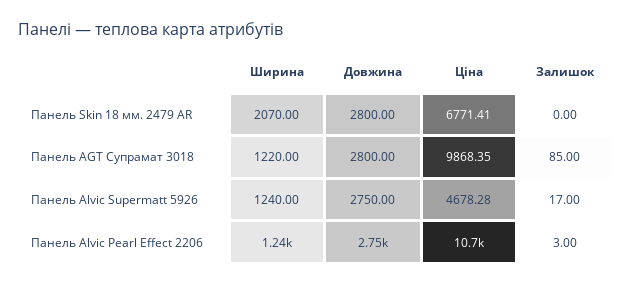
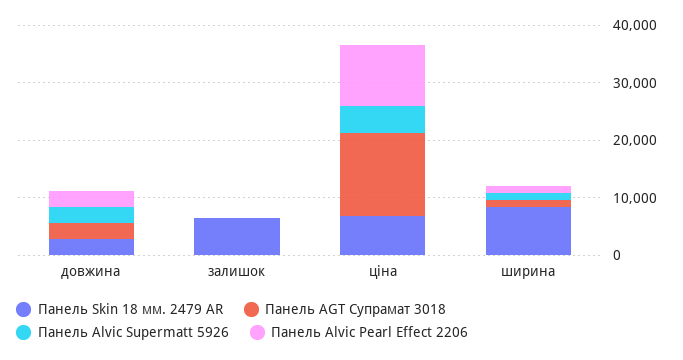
  {
    "Панель Skin 18 мм. 2479 AR": {
-     "Ширина": 2070,
+     "Ширина": 8000,
      "Довжина": 2800,
      "Ціна": 6771.41,
-     "Залишок": 0
+     "Залишок": 6000
    },
    "Панель AGT Супрамат 3018": {
      "Ширина": 1220,
      "Довжина": 2800,
-     "Ціна": 9868.35,
+     "Ціна": 14000,
      "Залишок": 85
    },
    "Панель Alvic Supermatt 5926": {
      "Ширина": 1240,
      "Довжина": 2750,
      "Ціна": 4678.28,
      "Залишок": 17
    },
    "Панель Alvic Pearl Effect 2206": {
      "Ширина": 1240,
      "Довжина": 2750,
      "Ціна": 10700,
      "Залишок": 3
    }
  }

